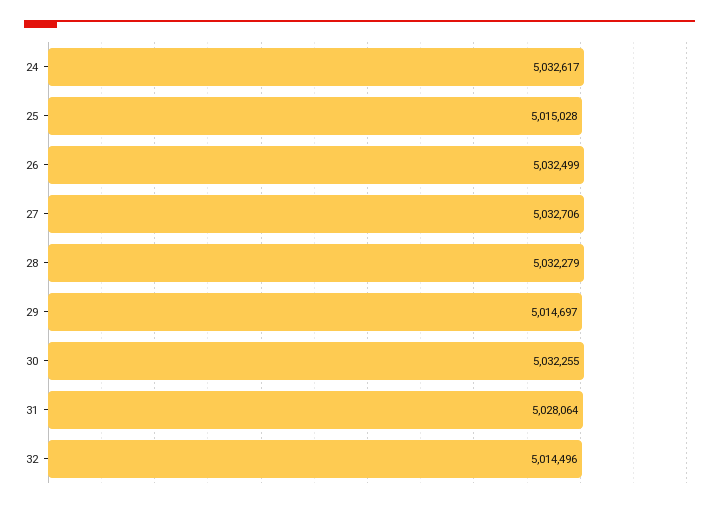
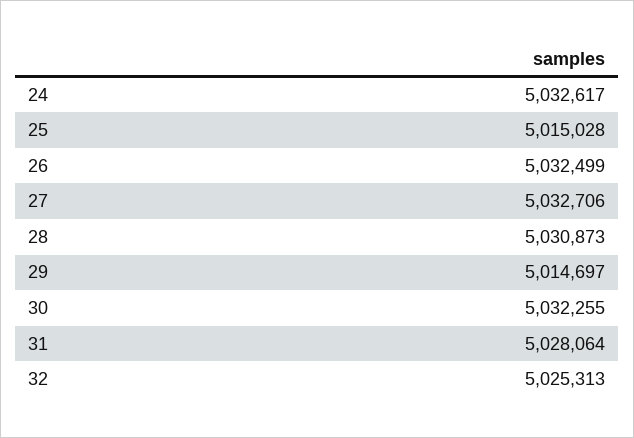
  {
    "24": 5032617,
    "25": 5015028,
    "26": 5032499,
    "27": 5032706,
-   "28": 5032279,
+   "28": 5030873,
    "29": 5014697,
    "30": 5032255,
    "31": 5028064,
-   "32": 5014496
+   "32": 5025313
  }

